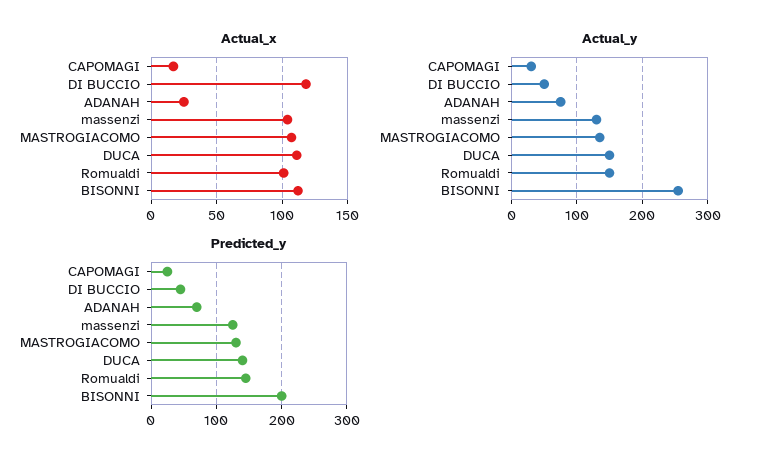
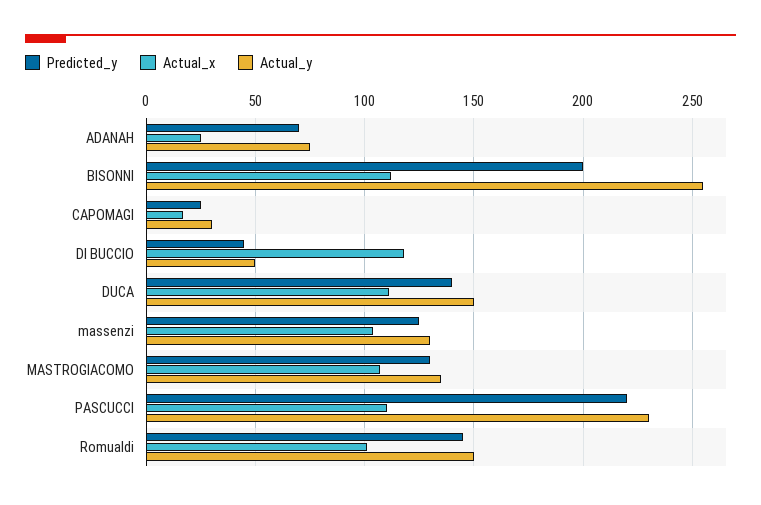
  {
    "Actual_x": {
      "CAPOMAGI": 15,
      "DI BUCCIO": 120,
      "ADANAH": 25,
      "massenzi": 105,
      "MASTROGIACOMO": 105,
      "DUCA": 110,
      "Romualdi": 100,
-     "BISONNI": 110
+     "BISONNI": 110,
+     "PASCUCCI": 110
    },
    "Actual_y": {
      "CAPOMAGI": 30,
      "DI BUCCIO": 50,
      "ADANAH": 75,
      "massenzi": 130,
      "MASTROGIACOMO": 135,
      "DUCA": 150,
      "Romualdi": 150,
-     "BISONNI": 255
+     "BISONNI": 255,
+     "PASCUCCI": 230
    },
    "Predicted_y": {
      "CAPOMAGI": 25,
      "DI BUCCIO": 45,
      "ADANAH": 70,
      "massenzi": 125,
      "MASTROGIACOMO": 130,
      "DUCA": 140,
      "Romualdi": 145,
-     "BISONNI": 200
+     "BISONNI": 200,
+     "PASCUCCI": 220
    }
  }

